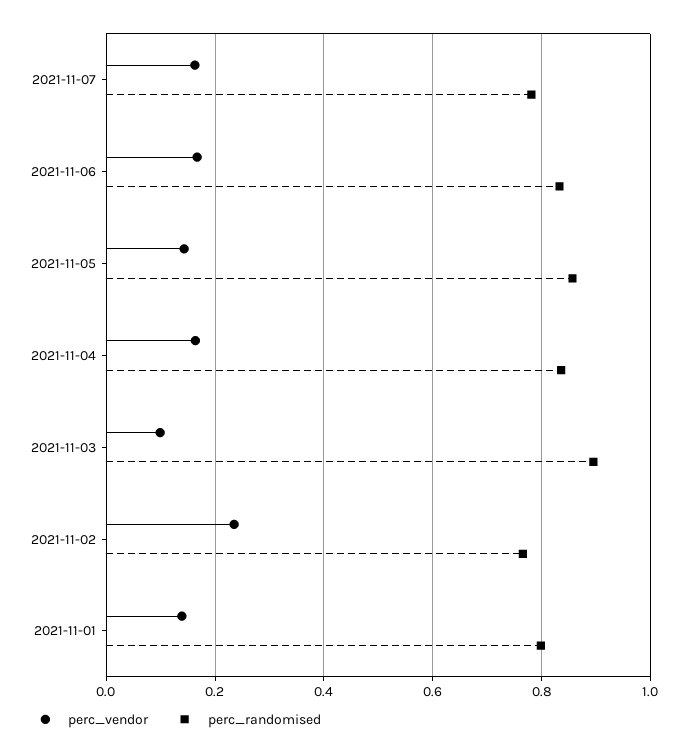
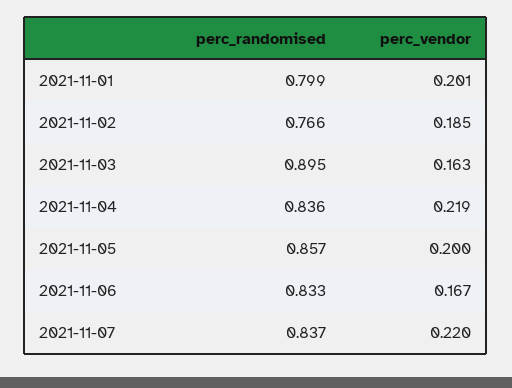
  {
    "perc_vendor": {
-     "2021-11-07": 0.16,
+     "2021-11-07": 0.22,
      "2021-11-06": 0.167,
-     "2021-11-05": 0.14,
+     "2021-11-05": 0.2,
-     "2021-11-04": 0.16,
+     "2021-11-04": 0.219,
-     "2021-11-03": 0.1,
+     "2021-11-03": 0.163,
-     "2021-11-02": 0.24,
+     "2021-11-02": 0.185,
-     "2021-11-01": 0.14
+     "2021-11-01": 0.201
    },
    "perc_randomised": {
-     "2021-11-07": 0.78,
+     "2021-11-07": 0.837,
      "2021-11-06": 0.833,
      "2021-11-05": 0.857,
      "2021-11-04": 0.836,
      "2021-11-03": 0.895,
      "2021-11-02": 0.766,
      "2021-11-01": 0.799
    }
  }

